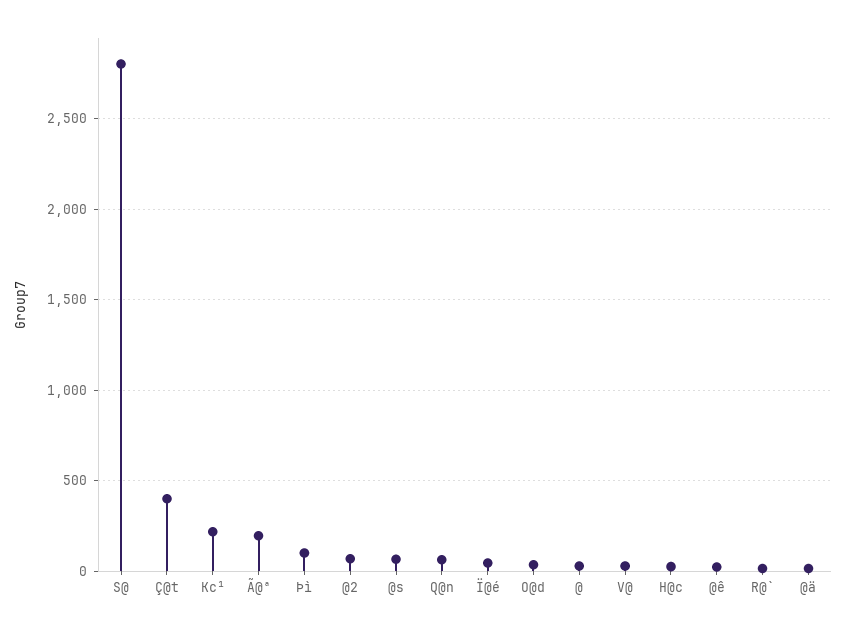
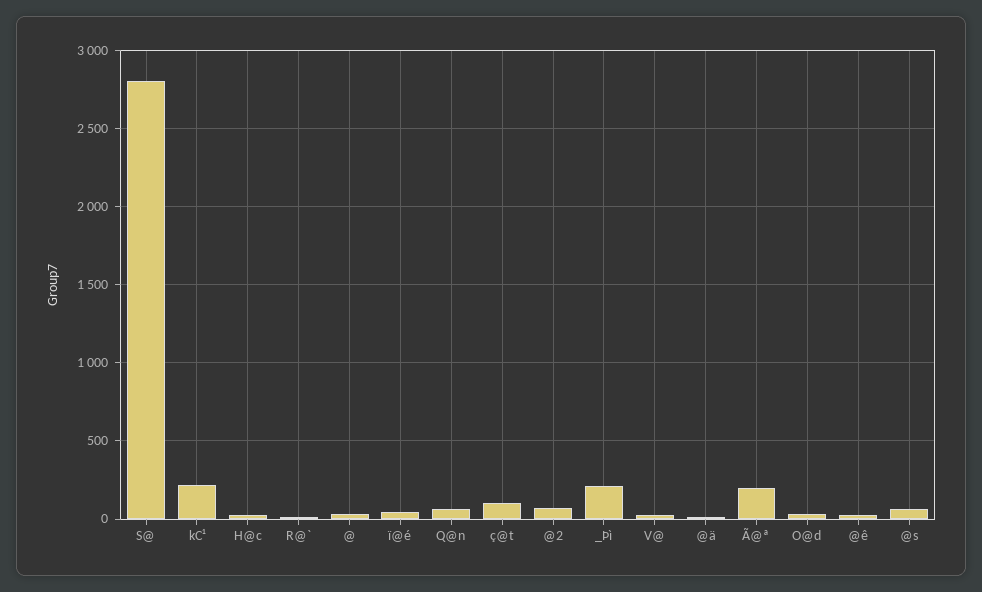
  {
    "S@": 2800,
-   "Ç@t": 400,
+   "Ç@t": 100,
    "Kc¹": 200,
    "Ã@ª": 200,
-   "Þì": 100,
+   "Þì": 200,
    "@2": 50,
    "@s": 50,
    "Q@n": 50,
    "Ï@é": 50,
    "O@d": 50,
    "@": 50,
    "V@": 50,
    "H@c": 50,
    "@ê": 0,
    "R@`": 0,
    "@ä": 0
  }

